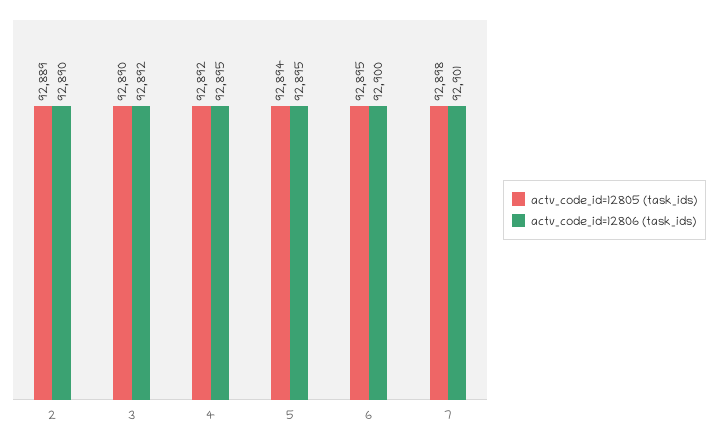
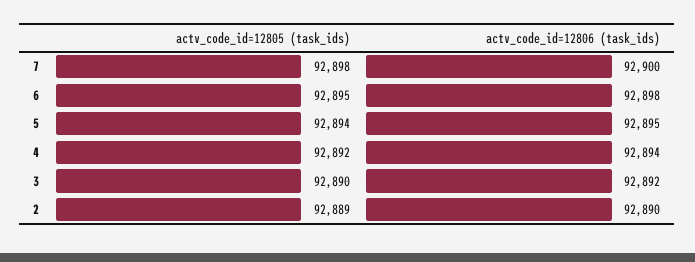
  {
    "actv_code_id=12805 (task_ids)": {
      "2": 92889,
      "3": 92890,
      "4": 92892,
      "5": 92894,
      "6": 92895,
      "7": 92898
    },
    "actv_code_id=12806 (task_ids)": {
      "2": 92890,
      "3": 92892,
-     "4": 92895,
+     "4": 92894,
      "5": 92895,
-     "6": 92900,
+     "6": 92898,
-     "7": 92901
+     "7": 92900
    }
  }

